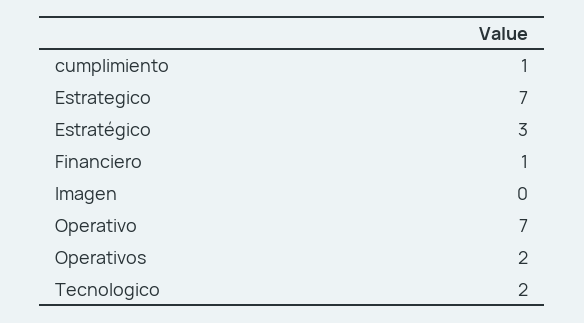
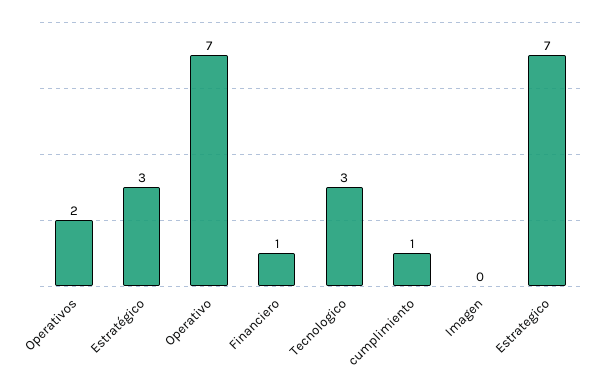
  {
    "cumplimiento": 1,
    "Estrategico": 7,
    "Estratégico": 3,
    "Financiero": 1,
    "Imagen": 0,
    "Operativo": 7,
    "Operativos": 2,
-   "Tecnologico": 2
+   "Tecnologico": 3
  }

